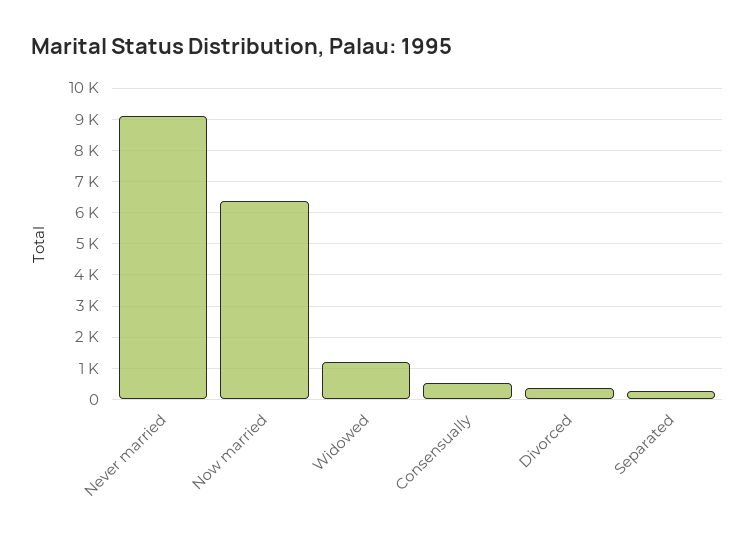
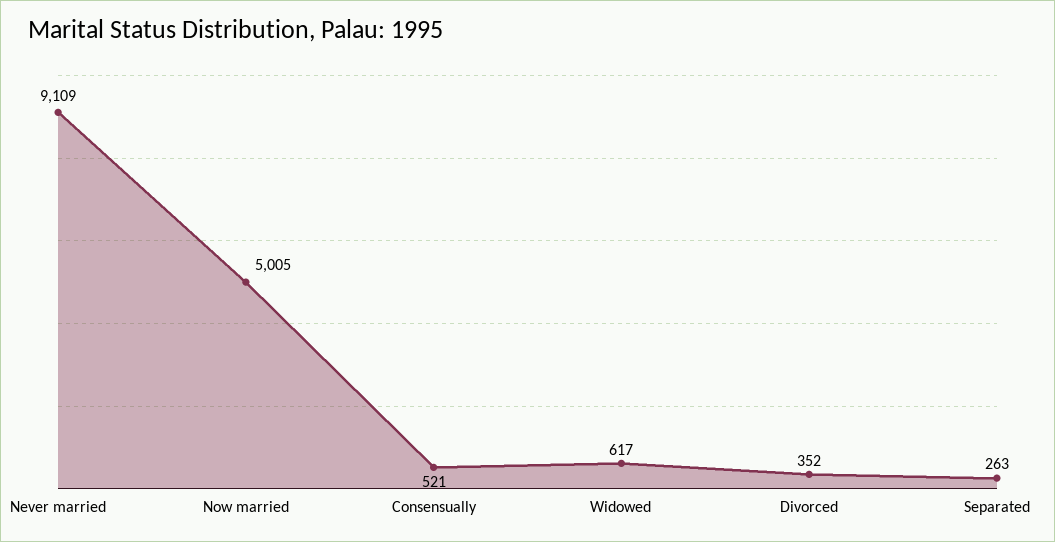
  {
    "Never married": 9109,
-   "Now married": 6400,
+   "Now married": 5005,
-   "Widowed": 1200,
+   "Widowed": 617,
    "Consensually": 521,
    "Divorced": 352,
    "Separated": 263
  }

